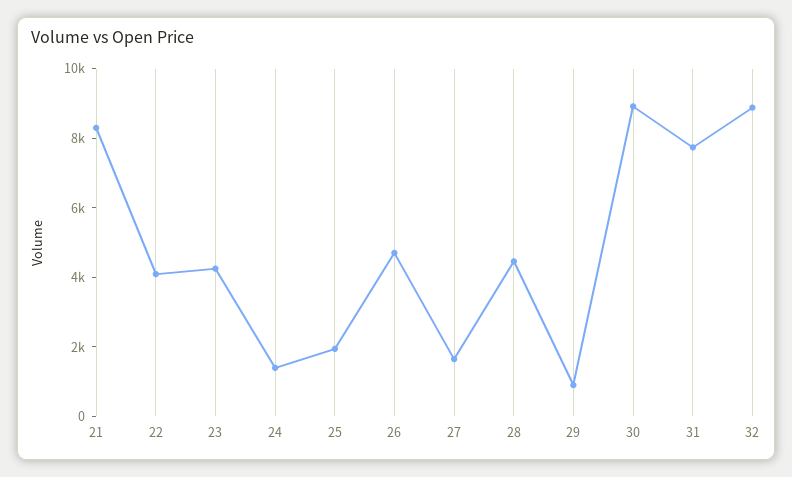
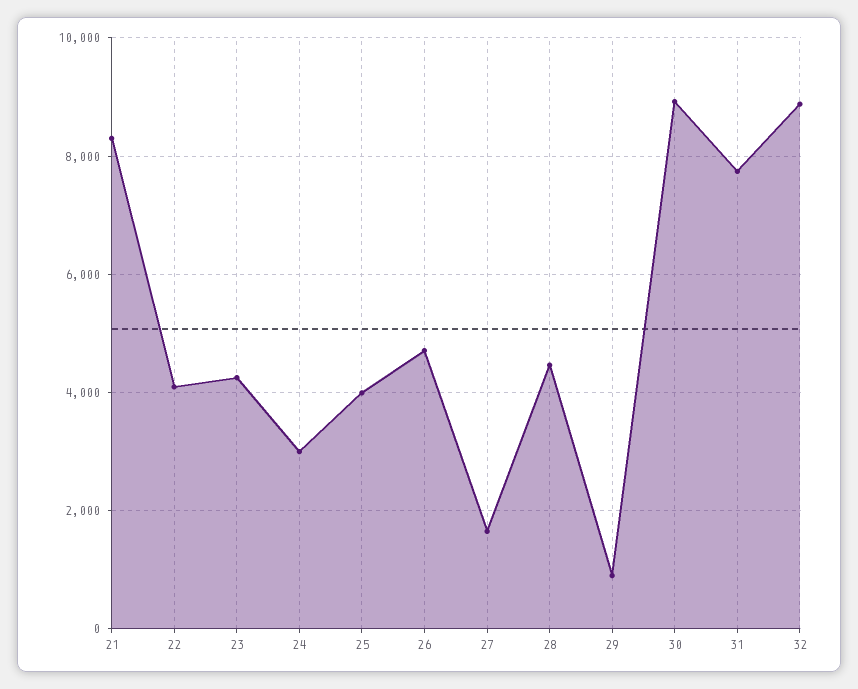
  {
    "21": 8400,
    "22": 4000,
    "23": 4200,
-   "24": 1500,
+   "24": 3000,
-   "25": 2000,
+   "25": 4000,
    "26": 4800,
    "27": 1600,
    "28": 4400,
    "29": 1000,
    "30": 9000,
    "31": 7800,
    "32": 8800
  }

